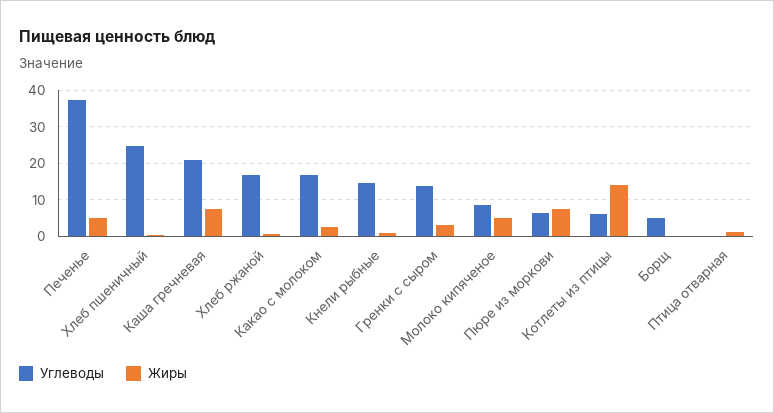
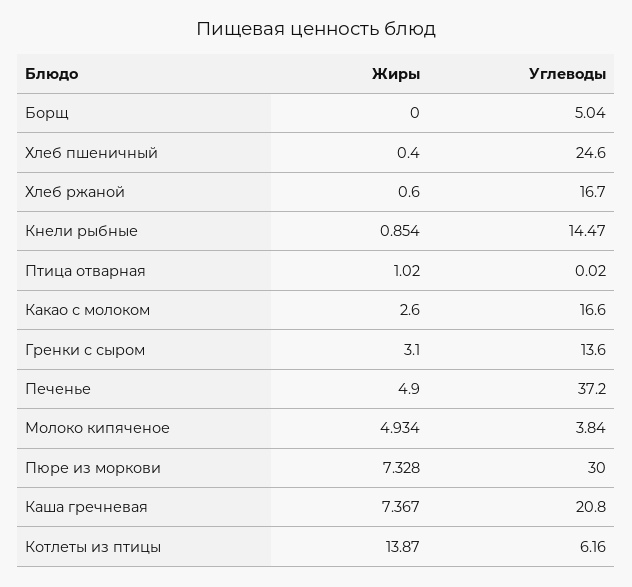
  {
    "Углеводы": {
      "Печенье": 37.2,
      "Хлеб пшеничный": 24.6,
      "Каша гречневая": 20.8,
      "Хлеб ржаной": 16.7,
      "Какао с молоком": 16.6,
      "Кнели рыбные": 14.47,
      "Гренки с сыром": 13.6,
-     "Молоко кипяченое": 8,
+     "Молоко кипяченое": 3.84,
-     "Пюре из моркови": 6,
+     "Пюре из моркови": 30,
      "Котлеты из птицы": 6.16,
      "Борщ": 5.04,
      "Птица отварная": 0.02
    },
    "Жиры": {
      "Печенье": 4.9,
      "Хлеб пшеничный": 0.4,
      "Каша гречневая": 7.367,
      "Хлеб ржаной": 0.6,
      "Какао с молоком": 2.6,
      "Кнели рыбные": 0.854,
      "Гренки с сыром": 3.1,
      "Молоко кипяченое": 4.934,
      "Пюре из моркови": 7.328,
      "Котлеты из птицы": 13.87,
      "Борщ": 0,
      "Птица отварная": 1.02
    }
  }

